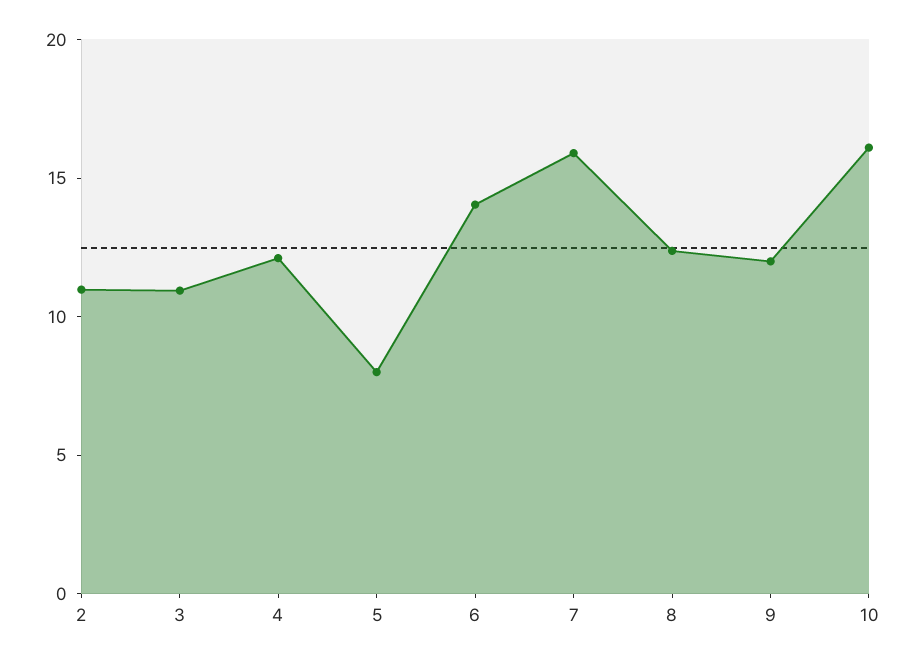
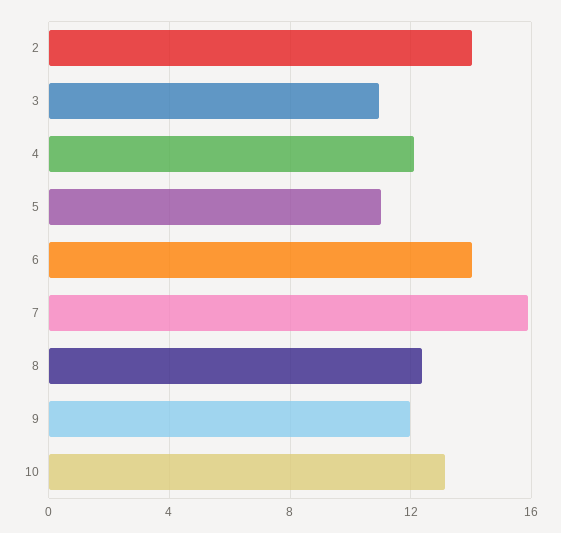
  {
-   "2": 11,
+   "2": 14,
    "3": 11,
    "4": 12,
-   "5": 8,
+   "5": 11,
    "6": 14,
    "7": 16,
    "8": 12.5,
    "9": 12,
-   "10": 16
+   "10": 13
  }

